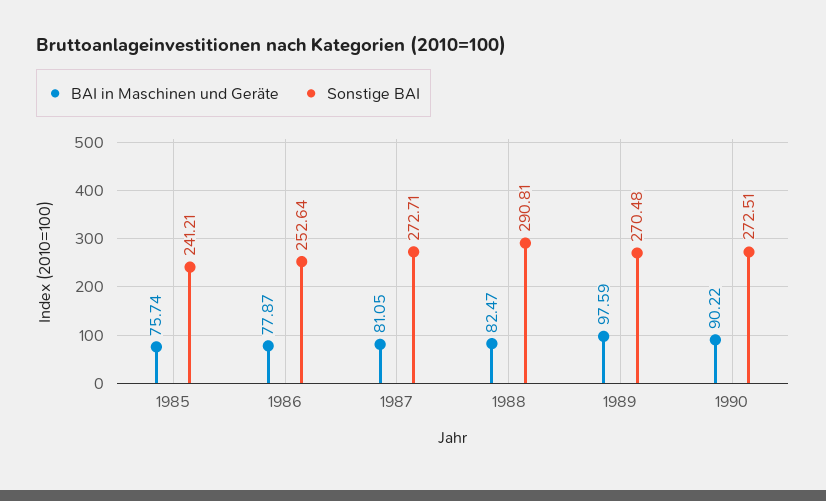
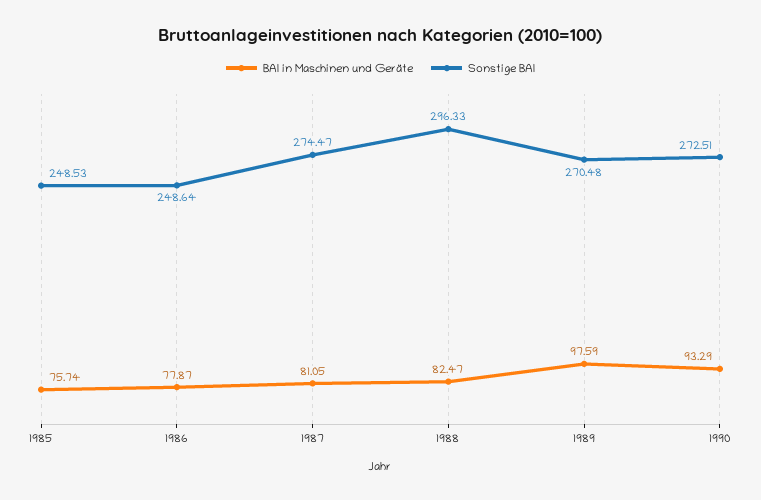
  {
    "BAI in Maschinen und Geräte": {
      "1985": 75.74,
      "1986": 77.87,
      "1987": 81.05,
      "1988": 82.47,
      "1989": 97.59,
-     "1990": 90.22
+     "1990": 93.29
    },
    "Sonstige BAI": {
-     "1985": 241.21,
+     "1985": 248.53,
-     "1986": 252.64,
+     "1986": 248.64,
-     "1987": 272.71,
+     "1987": 274.47,
-     "1988": 290.81,
+     "1988": 296.33,
      "1989": 270.48,
      "1990": 272.51
    }
  }

